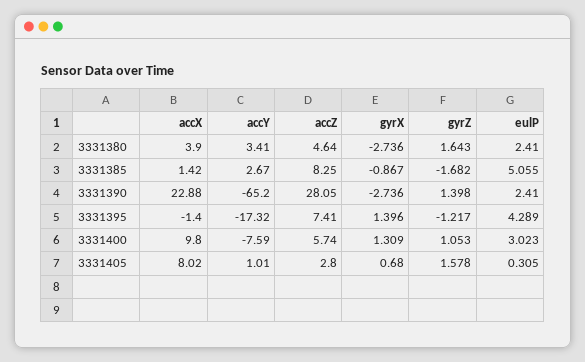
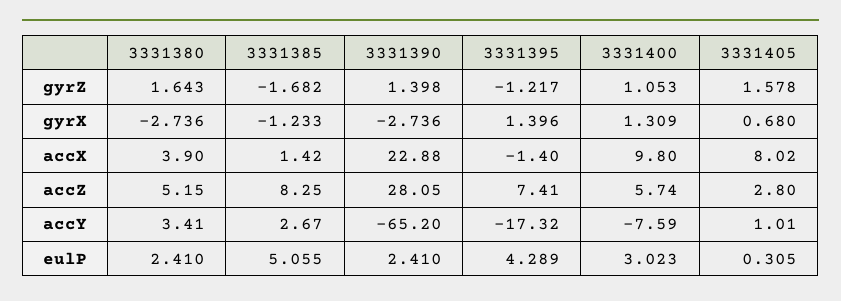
  {
    "accX": {
      "3331380": 3.9,
      "3331385": 1.42,
      "3331390": 22.88,
      "3331395": -1.4,
      "3331400": 9.8,
      "3331405": 8.02
    },
    "accY": {
      "3331380": 3.41,
      "3331385": 2.67,
      "3331390": -65.2,
      "3331395": -17.32,
      "3331400": -7.59,
      "3331405": 1.01
    },
    "accZ": {
-     "3331380": 4.64,
+     "3331380": 5.15,
      "3331385": 8.25,
      "3331390": 28.05,
      "3331395": 7.41,
      "3331400": 5.74,
      "3331405": 2.8
    },
    "gyrX": {
      "3331380": -2.736,
-     "3331385": -0.867,
+     "3331385": -1.233,
      "3331390": -2.736,
      "3331395": 1.396,
      "3331400": 1.309,
      "3331405": 0.68
    },
    "gyrZ": {
      "3331380": 1.643,
      "3331385": -1.682,
      "3331390": 1.398,
      "3331395": -1.217,
      "3331400": 1.053,
      "3331405": 1.578
    },
    "eulP": {
      "3331380": 2.41,
      "3331385": 5.055,
      "3331390": 2.41,
      "3331395": 4.289,
      "3331400": 3.023,
      "3331405": 0.305
    }
  }

